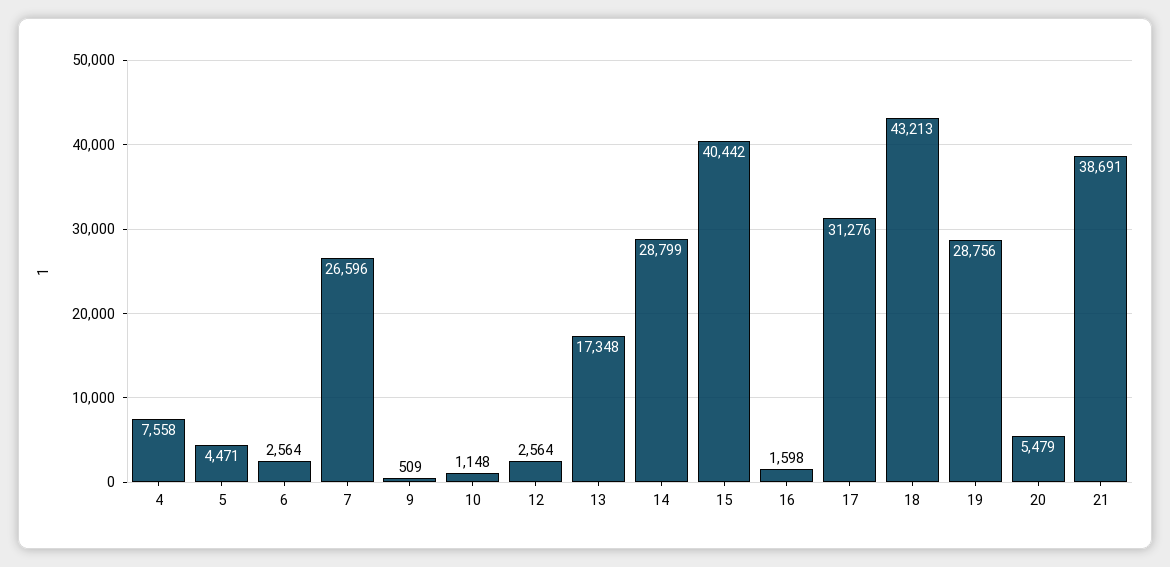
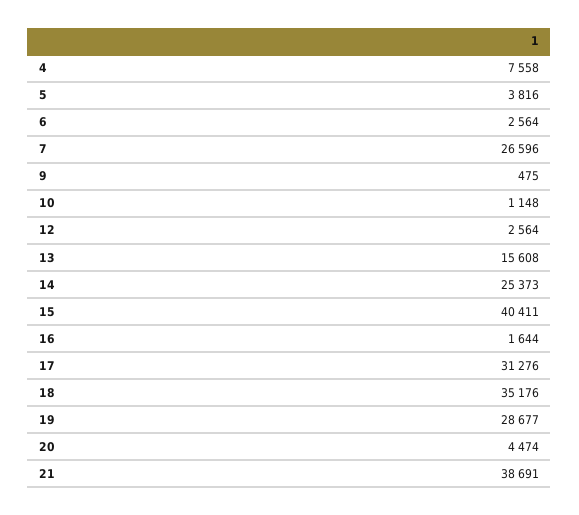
  {
    "4": 7558,
-   "5": 4471,
+   "5": 3816,
    "6": 2564,
    "7": 26596,
-   "9": 509,
+   "9": 475,
    "10": 1148,
    "12": 2564,
-   "13": 17348,
+   "13": 15608,
-   "14": 28799,
+   "14": 25373,
-   "15": 40442,
+   "15": 40411,
-   "16": 1598,
+   "16": 1644,
    "17": 31276,
-   "18": 43213,
+   "18": 35176,
-   "19": 28756,
+   "19": 28677,
-   "20": 5479,
+   "20": 4474,
    "21": 38691
  }

